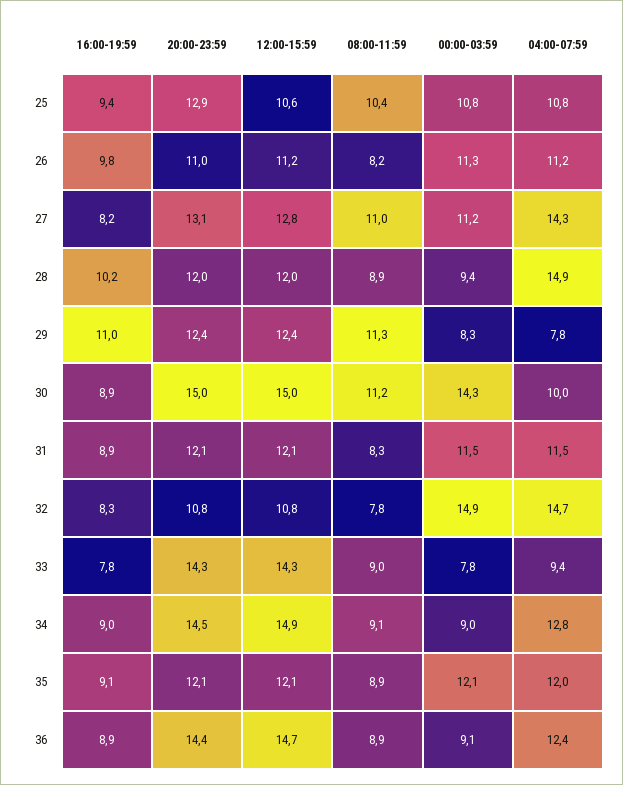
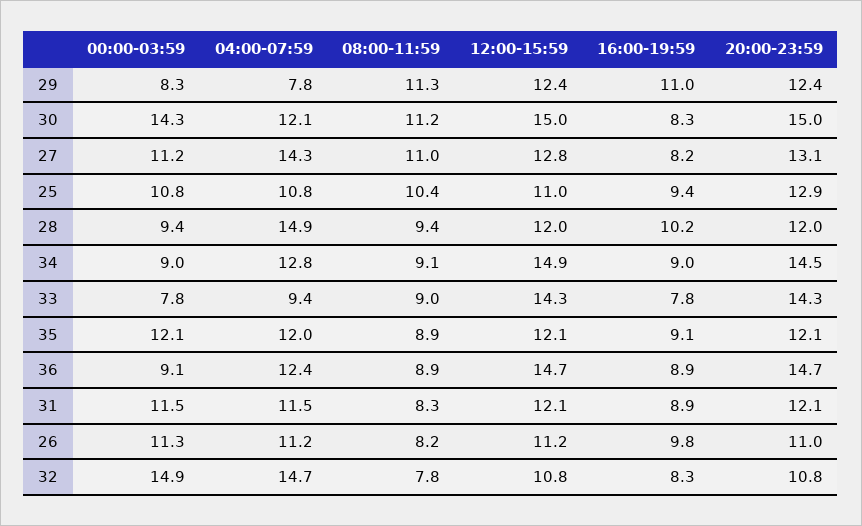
  {
    "16:00-19:59": {
      "25": 9.4,
      "26": 9.8,
      "27": 8.2,
      "28": 10.2,
      "29": 11,
-     "30": 8.9,
+     "30": 8.3,
      "31": 8.9,
      "32": 8.3,
      "33": 7.8,
      "34": 9,
      "35": 9.1,
      "36": 8.9
    },
    "20:00-23:59": {
      "25": 12.9,
      "26": 11,
      "27": 13.1,
      "28": 12,
      "29": 12.4,
      "30": 15,
      "31": 12.1,
      "32": 10.8,
      "33": 14.3,
      "34": 14.5,
      "35": 12.1,
-     "36": 14.4
+     "36": 14.7
    },
    "12:00-15:59": {
-     "25": 10.6,
+     "25": 11,
      "26": 11.2,
      "27": 12.8,
      "28": 12,
      "29": 12.4,
      "30": 15,
      "31": 12.1,
      "32": 10.8,
      "33": 14.3,
      "34": 14.9,
      "35": 12.1,
      "36": 14.7
    },
    "08:00-11:59": {
      "25": 10.4,
      "26": 8.2,
      "27": 11,
-     "28": 8.9,
+     "28": 9.4,
      "29": 11.3,
      "30": 11.2,
      "31": 8.3,
      "32": 7.8,
      "33": 9,
      "34": 9.1,
      "35": 8.9,
      "36": 8.9
    },
    "00:00-03:59": {
      "25": 10.8,
      "26": 11.3,
      "27": 11.2,
      "28": 9.4,
      "29": 8.3,
      "30": 14.3,
      "31": 11.5,
      "32": 14.9,
      "33": 7.8,
      "34": 9,
      "35": 12.1,
      "36": 9.1
    },
    "04:00-07:59": {
      "25": 10.8,
      "26": 11.2,
      "27": 14.3,
      "28": 14.9,
      "29": 7.8,
-     "30": 10,
+     "30": 12.1,
      "31": 11.5,
      "32": 14.7,
      "33": 9.4,
      "34": 12.8,
      "35": 12,
      "36": 12.4
    }
  }

